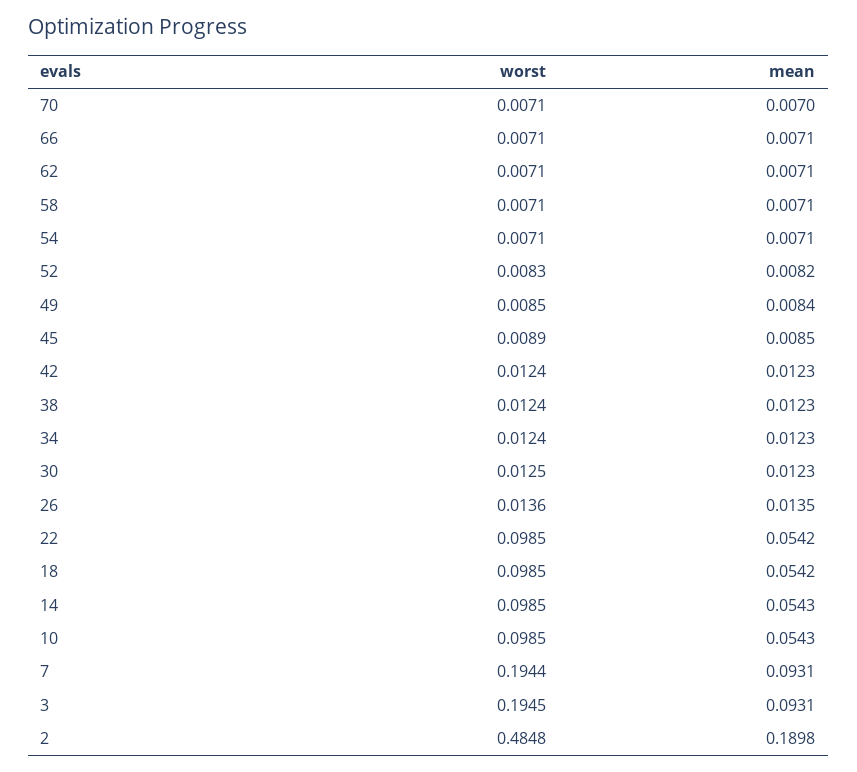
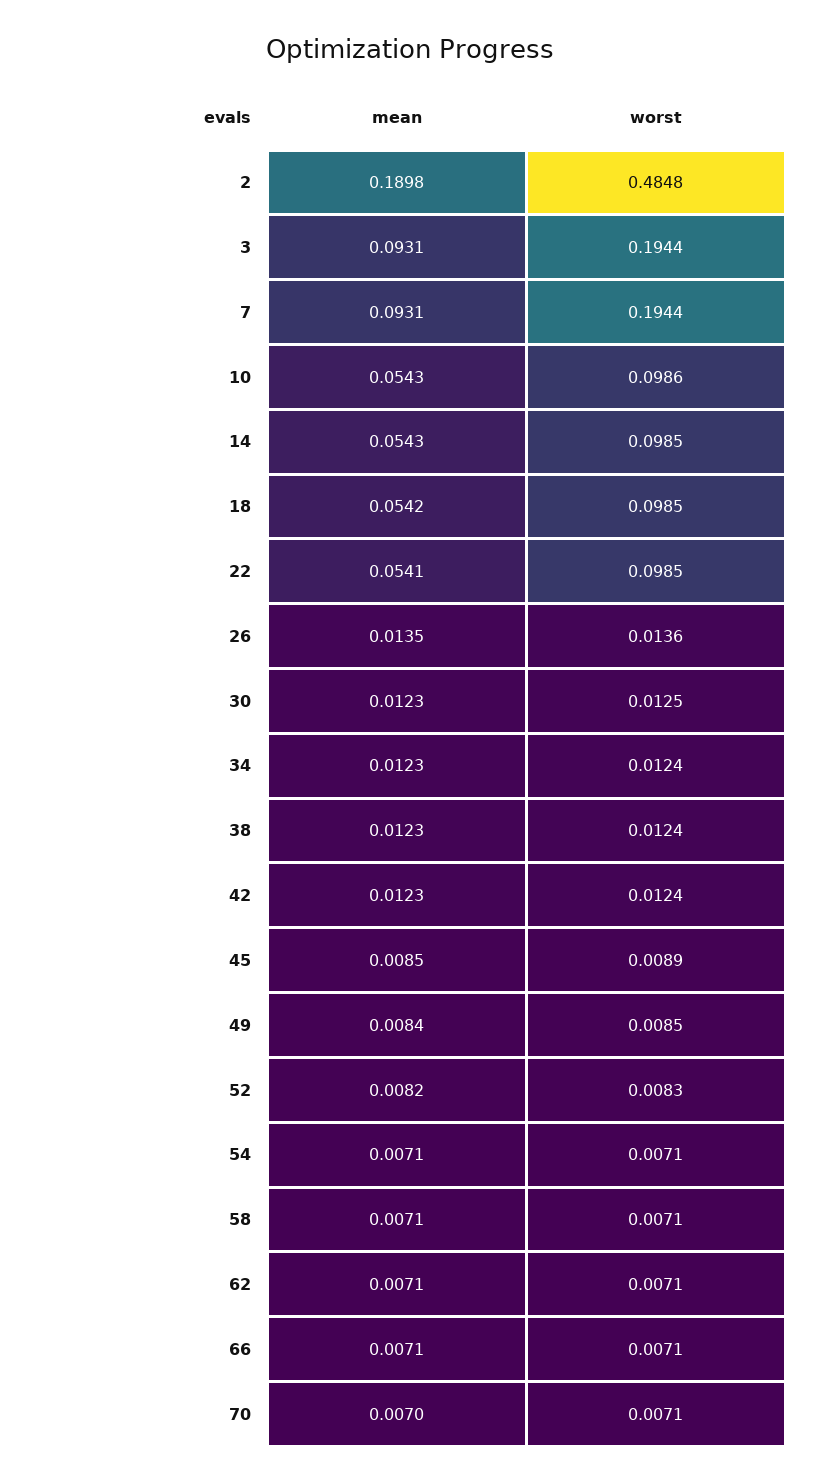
  {
    "worst": {
      "70": 0.0071,
      "66": 0.0071,
      "62": 0.0071,
      "58": 0.0071,
      "54": 0.0071,
      "52": 0.0083,
      "49": 0.0085,
      "45": 0.0089,
      "42": 0.0124,
      "38": 0.0124,
      "34": 0.0124,
      "30": 0.0125,
      "26": 0.0136,
      "22": 0.0985,
      "18": 0.0985,
      "14": 0.0985,
-     "10": 0.0985,
+     "10": 0.0986,
      "7": 0.1944,
-     "3": 0.1945,
+     "3": 0.1944,
      "2": 0.4848
    },
    "mean": {
      "70": 0.007,
      "66": 0.0071,
      "62": 0.0071,
      "58": 0.0071,
      "54": 0.0071,
      "52": 0.0082,
      "49": 0.0084,
      "45": 0.0085,
      "42": 0.0123,
      "38": 0.0123,
      "34": 0.0123,
      "30": 0.0123,
      "26": 0.0135,
-     "22": 0.0542,
+     "22": 0.0541,
      "18": 0.0542,
      "14": 0.0543,
      "10": 0.0543,
      "7": 0.0931,
      "3": 0.0931,
      "2": 0.1898
    }
  }

